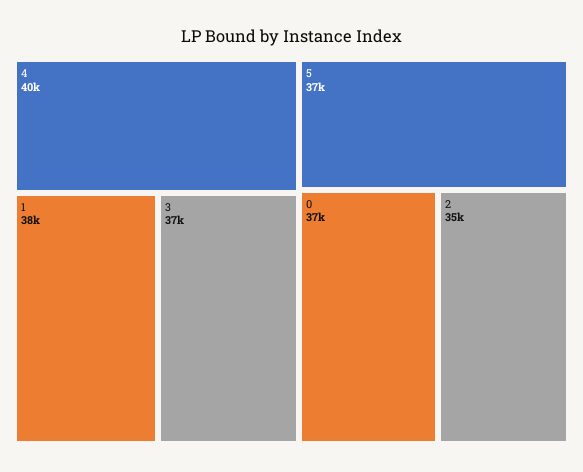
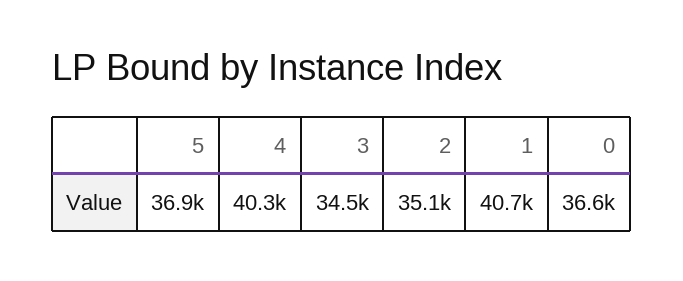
  {
    "4": 40300,
-   "1": 38000,
+   "1": 40700,
-   "3": 37000,
+   "3": 34500,
    "5": 36900,
    "0": 36600,
    "2": 35100
  }

